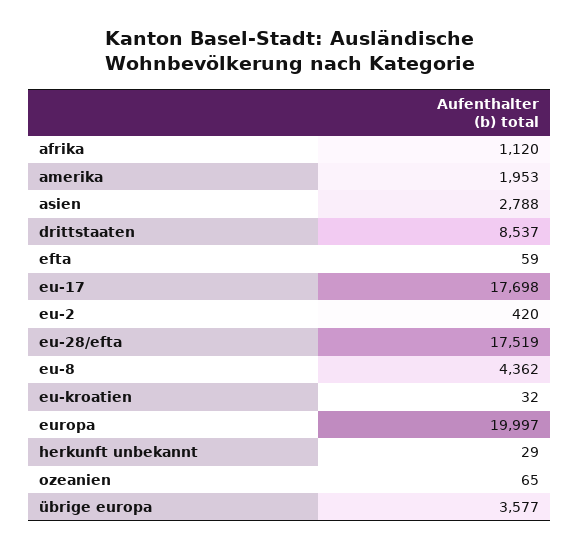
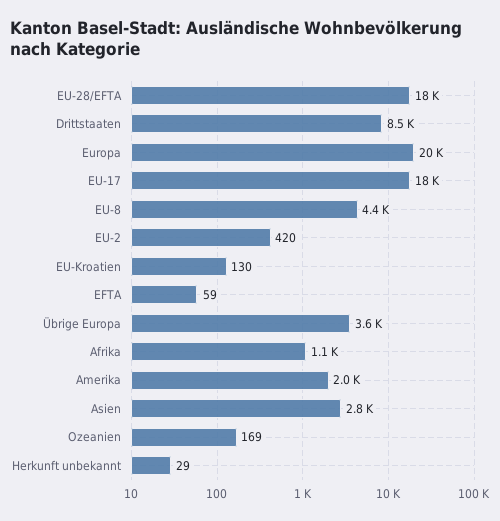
  {
    "afrika": 1120,
    "amerika": 1953,
    "asien": 2788,
    "drittstaaten": 8537,
    "efta": 59,
    "eu-17": 17698,
    "eu-2": 420,
    "eu-28/efta": 17519,
    "eu-8": 4362,
-   "eu-kroatien": 32,
+   "eu-kroatien": 130,
    "europa": 19997,
    "herkunft unbekannt": 29,
-   "ozeanien": 65,
+   "ozeanien": 169,
    "übrige europa": 3577
  }

